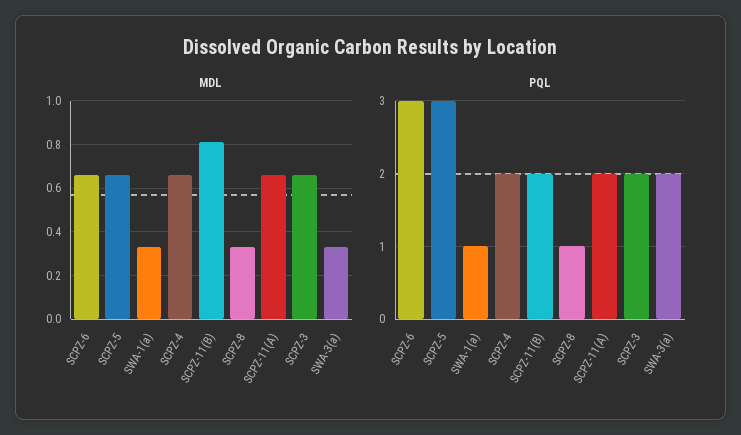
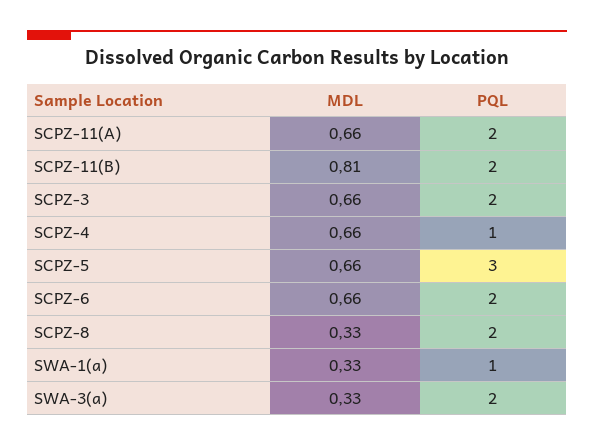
  {
    "MDL": {
      "SCPZ-6": 0.66,
      "SCPZ-5": 0.66,
      "SWA-1(a)": 0.33,
      "SCPZ-4": 0.66,
      "SCPZ-11(B)": 0.81,
      "SCPZ-8": 0.33,
      "SCPZ-11(A)": 0.66,
      "SCPZ-3": 0.66,
      "SWA-3(a)": 0.33
    },
    "PQL": {
-     "SCPZ-6": 3,
+     "SCPZ-6": 2,
      "SCPZ-5": 3,
      "SWA-1(a)": 1,
-     "SCPZ-4": 2,
+     "SCPZ-4": 1,
      "SCPZ-11(B)": 2,
-     "SCPZ-8": 1,
+     "SCPZ-8": 2,
      "SCPZ-11(A)": 2,
      "SCPZ-3": 2,
      "SWA-3(a)": 2
    }
  }

